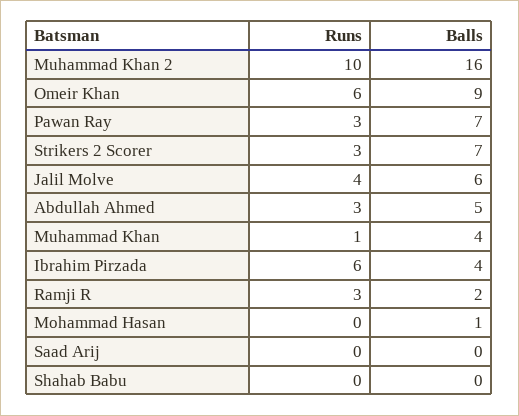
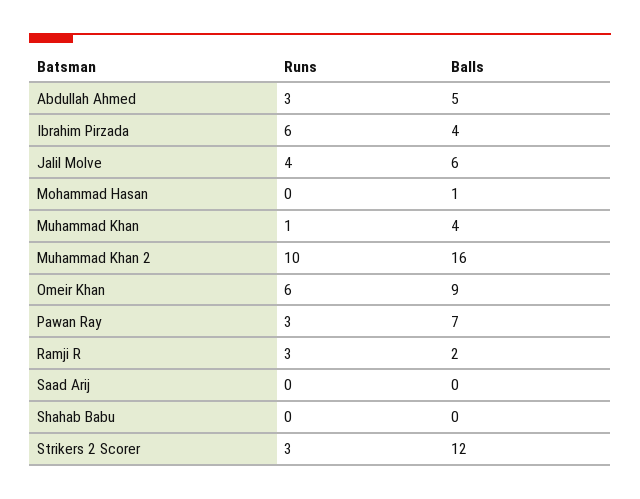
  {
    "Runs": {
      "Muhammad Khan 2": 10,
      "Omeir Khan": 6,
      "Pawan Ray": 3,
      "Strikers 2 Scorer": 3,
      "Jalil Molve": 4,
      "Abdullah Ahmed": 3,
      "Muhammad Khan": 1,
      "Ibrahim Pirzada": 6,
      "Ramji R": 3,
      "Mohammad Hasan": 0,
      "Saad Arij": 0,
      "Shahab Babu": 0
    },
    "Balls": {
      "Muhammad Khan 2": 16,
      "Omeir Khan": 9,
      "Pawan Ray": 7,
-     "Strikers 2 Scorer": 7,
+     "Strikers 2 Scorer": 12,
      "Jalil Molve": 6,
      "Abdullah Ahmed": 5,
      "Muhammad Khan": 4,
      "Ibrahim Pirzada": 4,
      "Ramji R": 2,
      "Mohammad Hasan": 1,
      "Saad Arij": 0,
      "Shahab Babu": 0
    }
  }

